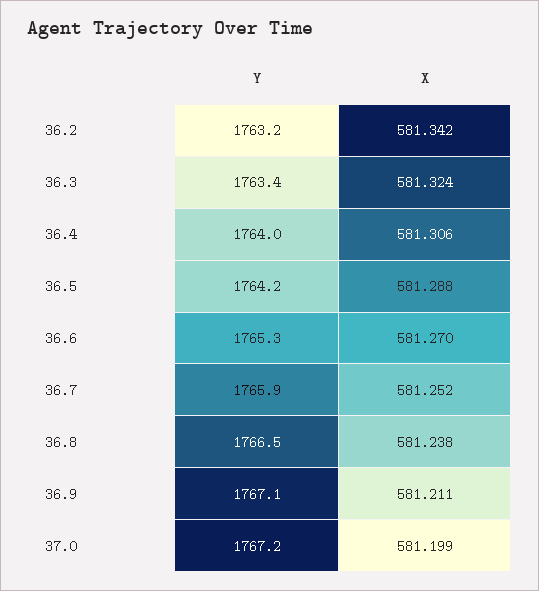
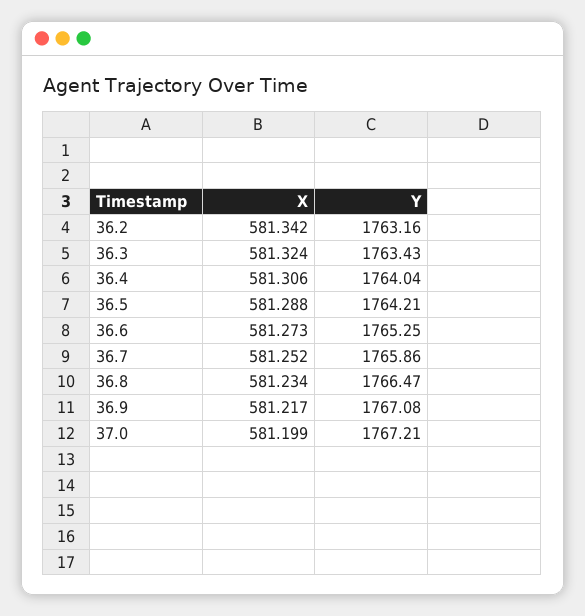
  {
    "Y": {
      "36.2": 1763.16,
      "36.3": 1763.43,
      "36.4": 1764.04,
      "36.5": 1764.21,
      "36.6": 1765.25,
      "36.7": 1765.86,
      "36.8": 1766.47,
      "36.9": 1767.08,
      "37.0": 1767.21
    },
    "X": {
      "36.2": 581.342,
      "36.3": 581.324,
      "36.4": 581.306,
      "36.5": 581.288,
-     "36.6": 581.27,
+     "36.6": 581.273,
      "36.7": 581.252,
-     "36.8": 581.238,
+     "36.8": 581.234,
-     "36.9": 581.211,
+     "36.9": 581.217,
      "37.0": 581.199
    }
  }

